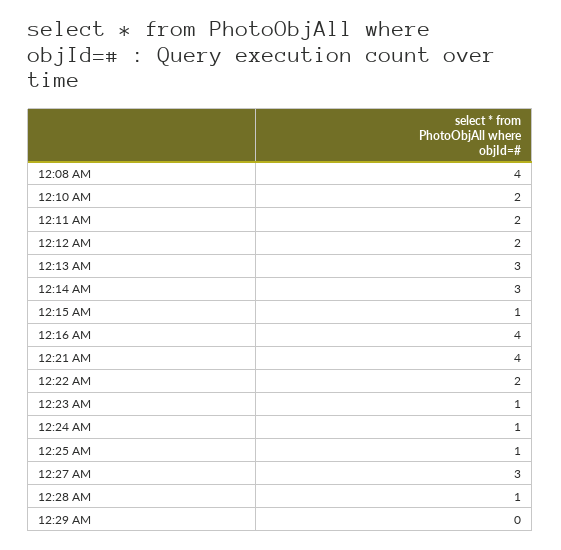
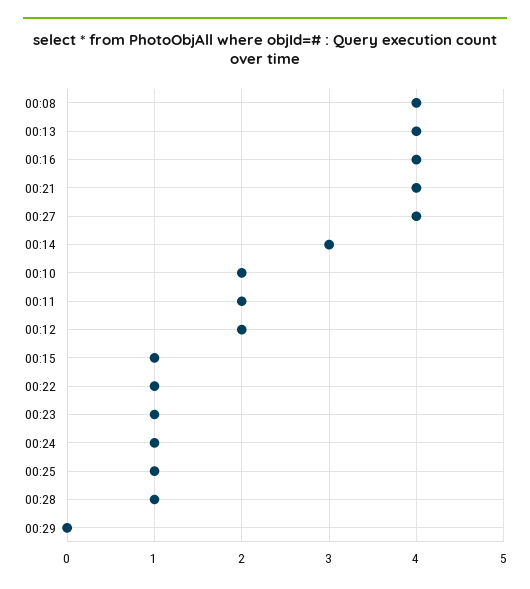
  {
    "12:08 AM": 4,
    "12:10 AM": 2,
    "12:11 AM": 2,
    "12:12 AM": 2,
-   "12:13 AM": 3,
+   "12:13 AM": 4,
    "12:14 AM": 3,
    "12:15 AM": 1,
    "12:16 AM": 4,
    "12:21 AM": 4,
-   "12:22 AM": 2,
+   "12:22 AM": 1,
    "12:23 AM": 1,
    "12:24 AM": 1,
    "12:25 AM": 1,
-   "12:27 AM": 3,
+   "12:27 AM": 4,
    "12:28 AM": 1,
    "12:29 AM": 0
  }

